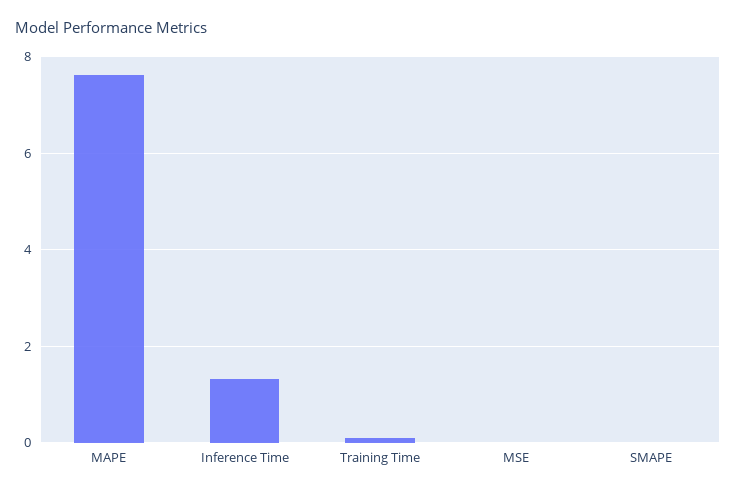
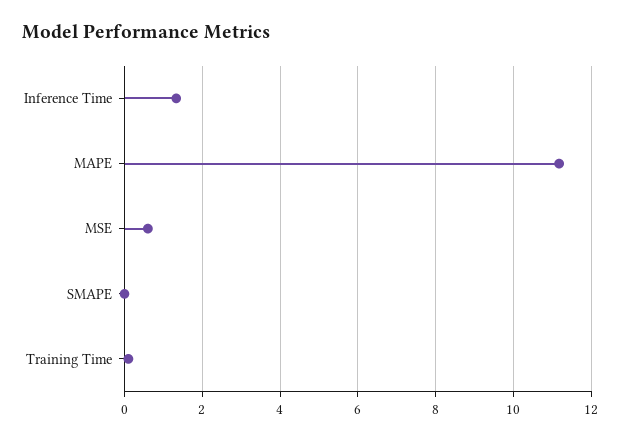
  {
-   "MAPE": 7.6,
+   "MAPE": 11.2,
    "Inference Time": 1.4,
    "Training Time": 0.2,
-   "MSE": 0,
+   "MSE": 0.6,
    "SMAPE": 0
  }

